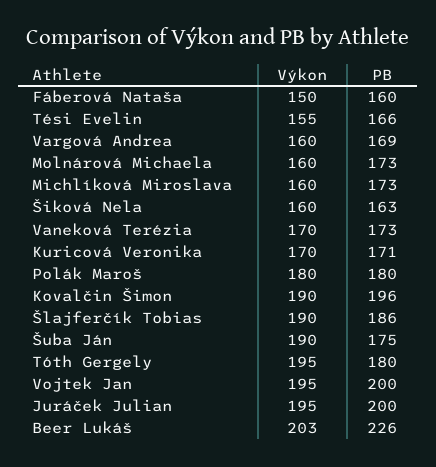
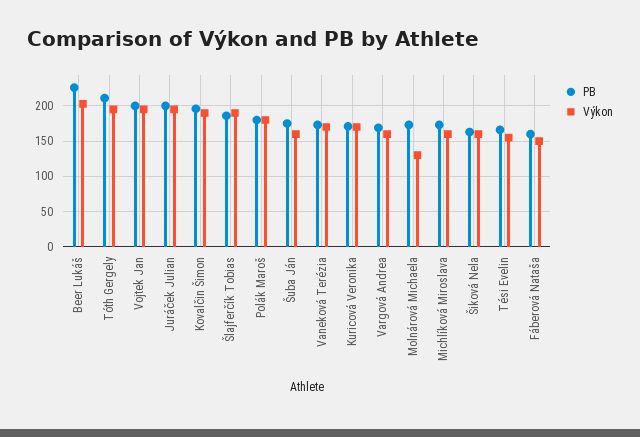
  {
    "Výkon": {
      "Fáberová Nataša": 150,
      "Tési Evelin": 155,
      "Vargová Andrea": 160,
-     "Molnárová Michaela": 160,
+     "Molnárová Michaela": 130,
      "Michlíková Miroslava": 160,
      "Šiková Nela": 160,
      "Vaneková Terézia": 170,
      "Kuricová Veronika": 170,
      "Polák Maroš": 180,
      "Kovalčin Šimon": 190,
      "Šlajferčík Tobias": 190,
-     "Šuba Ján": 190,
+     "Šuba Ján": 160,
      "Tóth Gergely": 195,
      "Vojtek Jan": 195,
      "Juráček Julian": 195,
      "Beer Lukáš": 203
    },
    "PB": {
      "Fáberová Nataša": 160,
      "Tési Evelin": 166,
      "Vargová Andrea": 169,
      "Molnárová Michaela": 173,
      "Michlíková Miroslava": 173,
      "Šiková Nela": 163,
      "Vaneková Terézia": 173,
      "Kuricová Veronika": 171,
      "Polák Maroš": 180,
      "Kovalčin Šimon": 196,
      "Šlajferčík Tobias": 186,
      "Šuba Ján": 175,
-     "Tóth Gergely": 180,
+     "Tóth Gergely": 210,
      "Vojtek Jan": 200,
      "Juráček Julian": 200,
      "Beer Lukáš": 226
    }
  }

